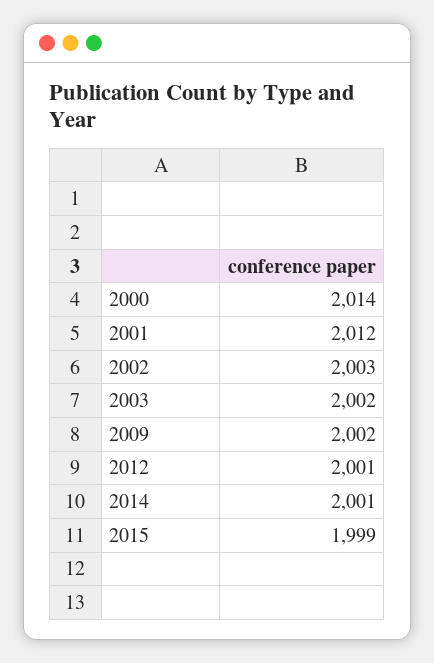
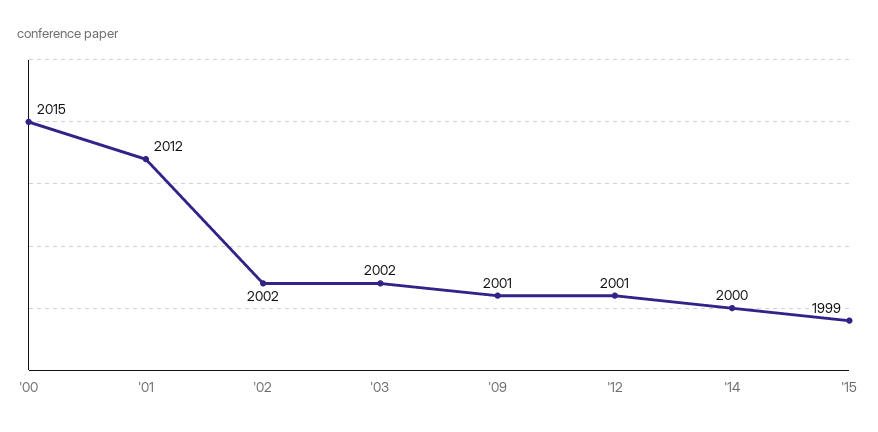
  {
-   "2000": 2014,
+   "2000": 2015,
    "2001": 2012,
-   "2002": 2003,
+   "2002": 2002,
    "2003": 2002,
-   "2009": 2002,
+   "2009": 2001,
    "2012": 2001,
-   "2014": 2001,
+   "2014": 2000,
    "2015": 1999
  }

